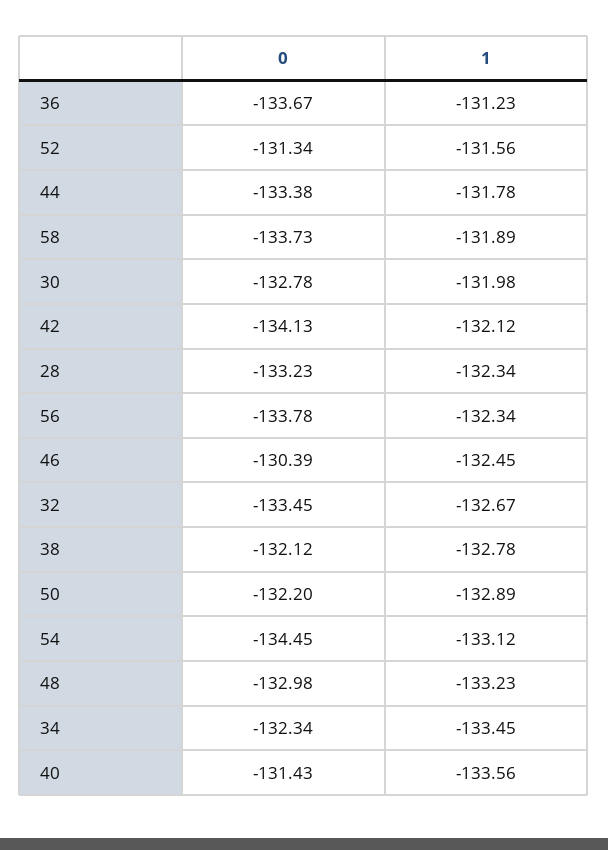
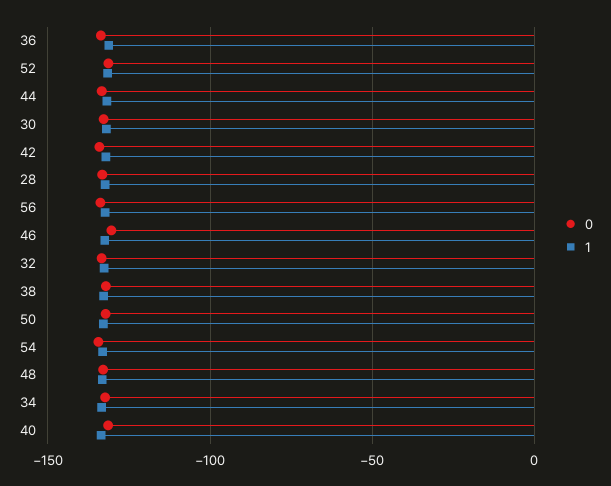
  {
    "0": {
      "36": -133.67,
      "52": -131.34,
      "44": -133.38,
-     "58": -133.73,
      "30": -132.78,
      "42": -134.13,
      "28": -133.23,
      "56": -133.78,
      "46": -130.39,
      "32": -133.45,
      "38": -132.12,
      "50": -132.2,
      "54": -134.45,
      "48": -132.98,
      "34": -132.34,
      "40": -131.43
    },
    "1": {
      "36": -131.23,
      "52": -131.56,
      "44": -131.78,
-     "58": -131.89,
      "30": -131.98,
      "42": -132.12,
      "28": -132.34,
      "56": -132.34,
      "46": -132.45,
      "32": -132.67,
      "38": -132.78,
      "50": -132.89,
      "54": -133.12,
      "48": -133.23,
      "34": -133.45,
      "40": -133.56
    }
  }

